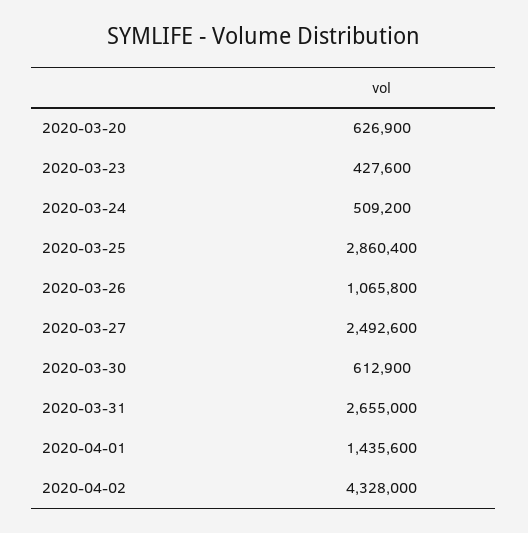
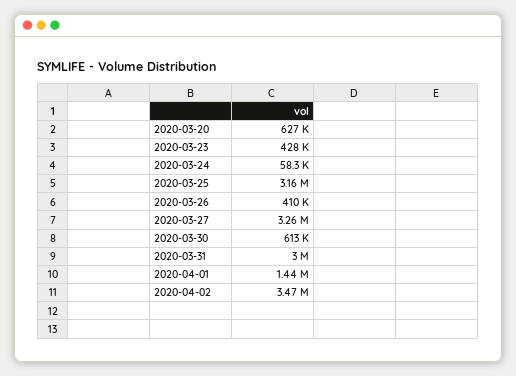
  {
    "2020-03-20": 626900,
    "2020-03-23": 427600,
-   "2020-03-24": 509200,
+   "2020-03-24": 58300,
-   "2020-03-25": 2860400,
+   "2020-03-25": 3160000,
-   "2020-03-26": 1065800,
+   "2020-03-26": 410000,
-   "2020-03-27": 2492600,
+   "2020-03-27": 3260000,
    "2020-03-30": 612900,
-   "2020-03-31": 2655000,
+   "2020-03-31": 3000000,
    "2020-04-01": 1435600,
-   "2020-04-02": 4328000
+   "2020-04-02": 3470000
  }

